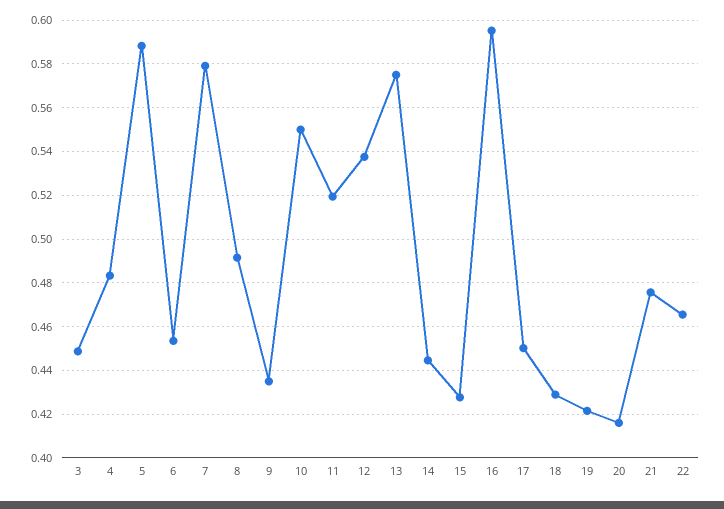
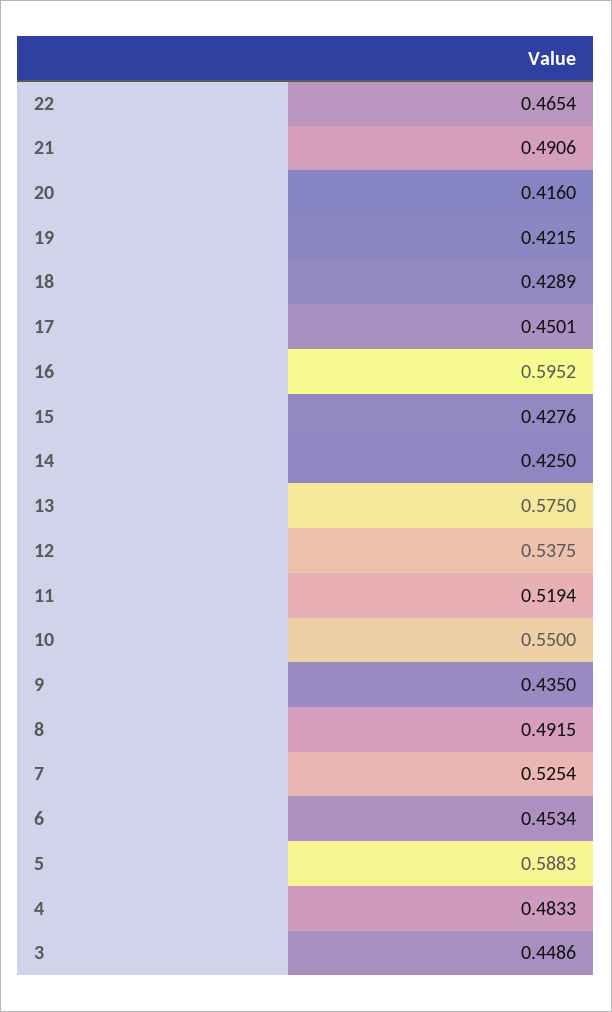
  {
    "3": 0.4486,
    "4": 0.4833,
    "5": 0.5883,
    "6": 0.4534,
-   "7": 0.58,
+   "7": 0.5254,
    "8": 0.4915,
    "9": 0.435,
    "10": 0.55,
    "11": 0.5194,
    "12": 0.5375,
    "13": 0.575,
-   "14": 0.445,
+   "14": 0.425,
    "15": 0.4276,
    "16": 0.5952,
    "17": 0.4501,
    "18": 0.4289,
    "19": 0.4215,
    "20": 0.416,
-   "21": 0.475,
+   "21": 0.4906,
    "22": 0.4654
  }

